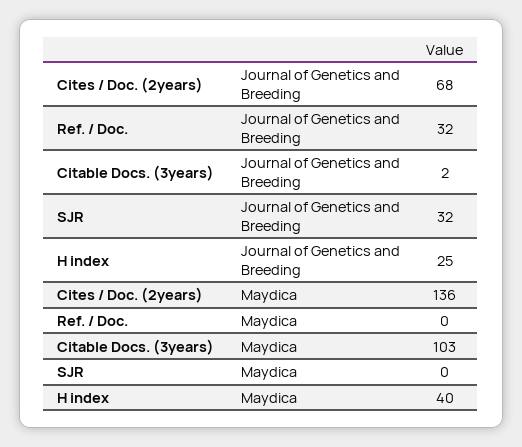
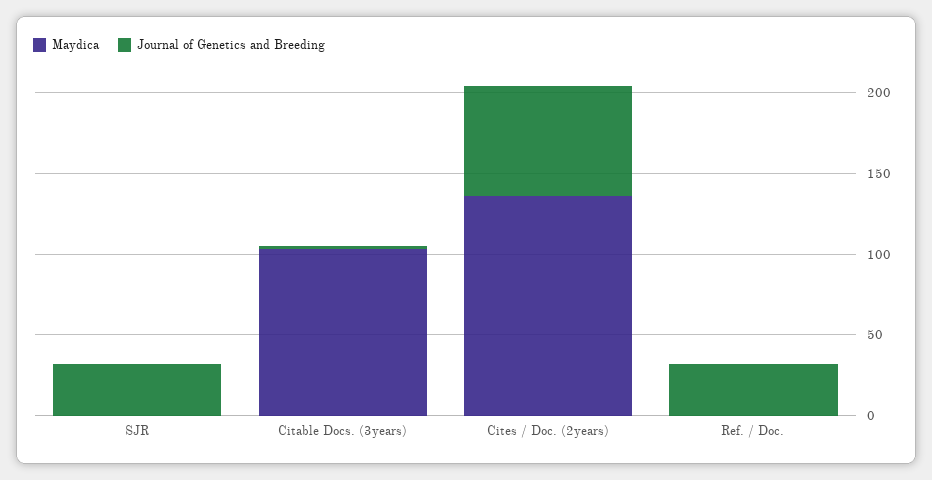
  {
    "Journal of Genetics and Breeding": {
      "Cites / Doc. (2years)": 68,
      "Ref. / Doc.": 32,
      "Citable Docs. (3years)": 2,
-     "SJR": 32,
+     "SJR": 32
-     "H index": 25
    },
    "Maydica": {
      "Cites / Doc. (2years)": 136,
      "Ref. / Doc.": 0,
      "Citable Docs. (3years)": 103,
-     "SJR": 0,
+     "SJR": 0
-     "H index": 40
    }
  }

